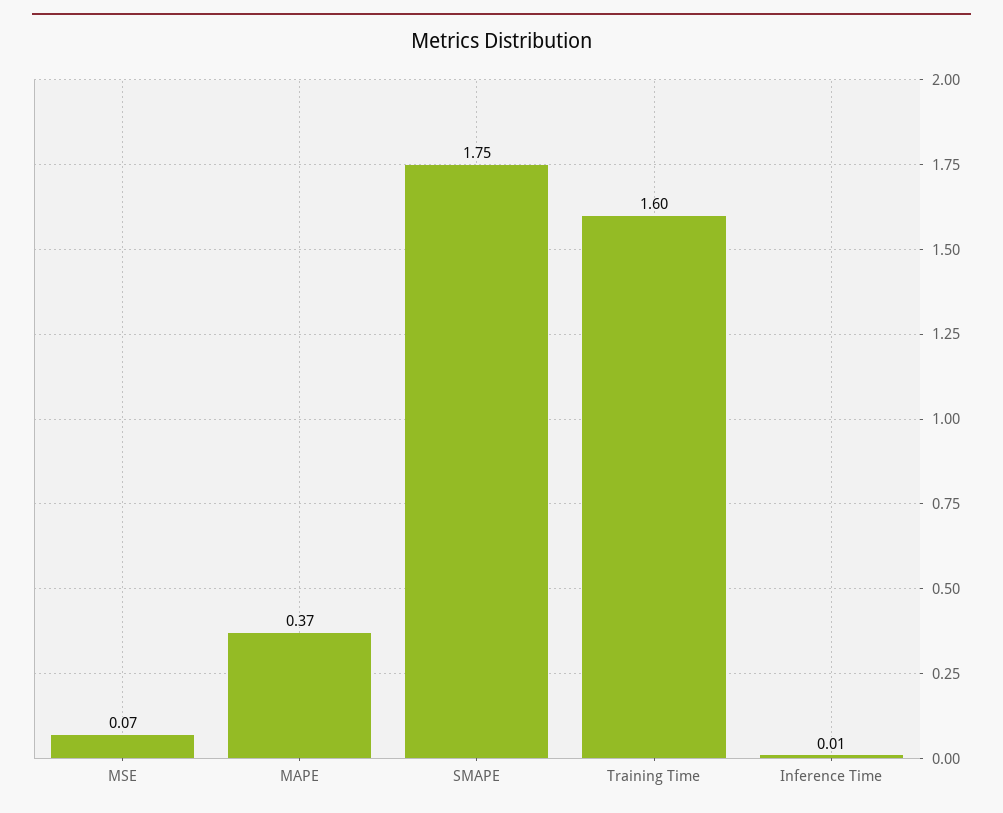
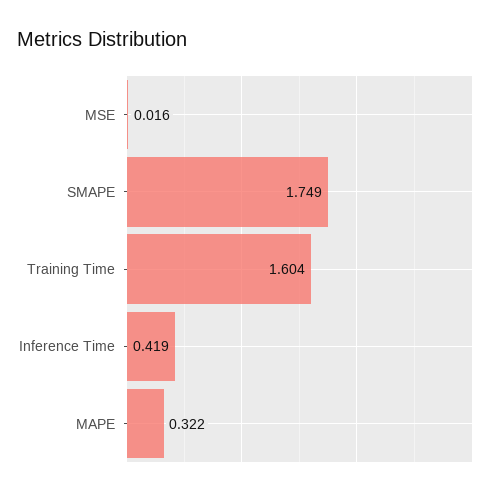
  {
-   "MSE": 0.07,
+   "MSE": 0.016,
-   "MAPE": 0.37,
+   "MAPE": 0.322,
    "SMAPE": 1.749,
    "Training Time": 1.604,
-   "Inference Time": 0.01
+   "Inference Time": 0.419
  }

